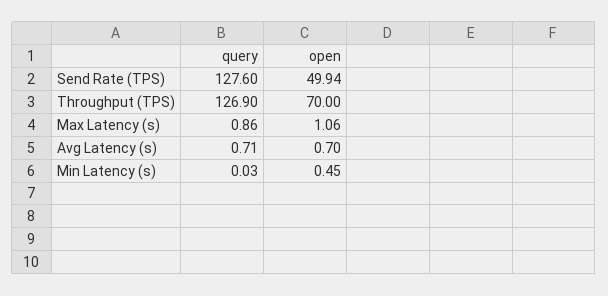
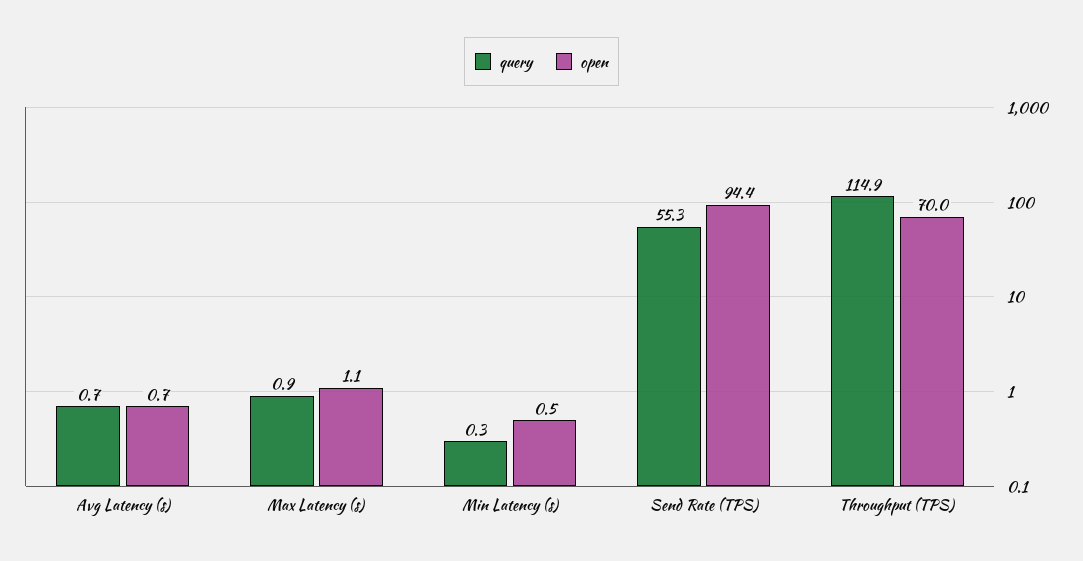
  {
    "query": {
-     "Send Rate (TPS)": 127.6,
+     "Send Rate (TPS)": 55.3,
-     "Throughput (TPS)": 126.9,
+     "Throughput (TPS)": 114.9,
      "Max Latency (s)": 0.86,
      "Avg Latency (s)": 0.71,
-     "Min Latency (s)": 0.03
+     "Min Latency (s)": 0.3
    },
    "open": {
-     "Send Rate (TPS)": 49.94,
+     "Send Rate (TPS)": 94.4,
      "Throughput (TPS)": 70,
      "Max Latency (s)": 1.06,
      "Avg Latency (s)": 0.7,
      "Min Latency (s)": 0.45
    }
  }

